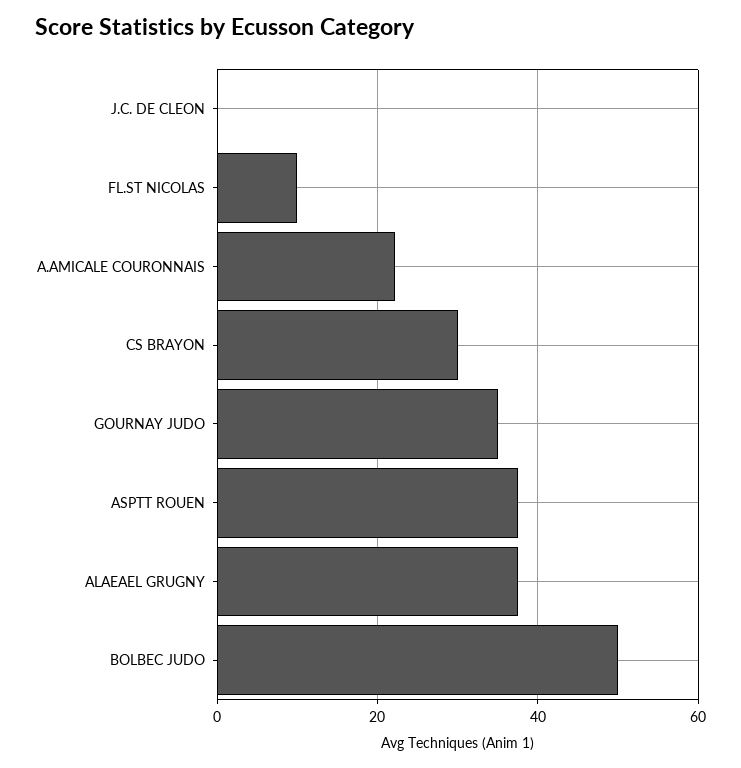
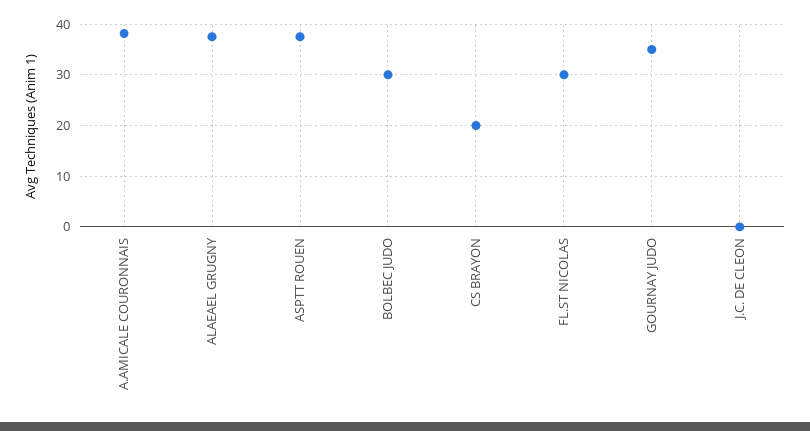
  {
    "J.C. DE CLEON": 0,
-   "FL.ST NICOLAS": 10,
+   "FL.ST NICOLAS": 30,
-   "A.AMICALE COURONNAIS": 22,
+   "A.AMICALE COURONNAIS": 38,
-   "CS BRAYON": 30,
+   "CS BRAYON": 20,
    "GOURNAY JUDO": 36,
    "ASPTT ROUEN": 38,
    "ALAEAEL GRUGNY": 38,
-   "BOLBEC JUDO": 50
+   "BOLBEC JUDO": 30
  }

